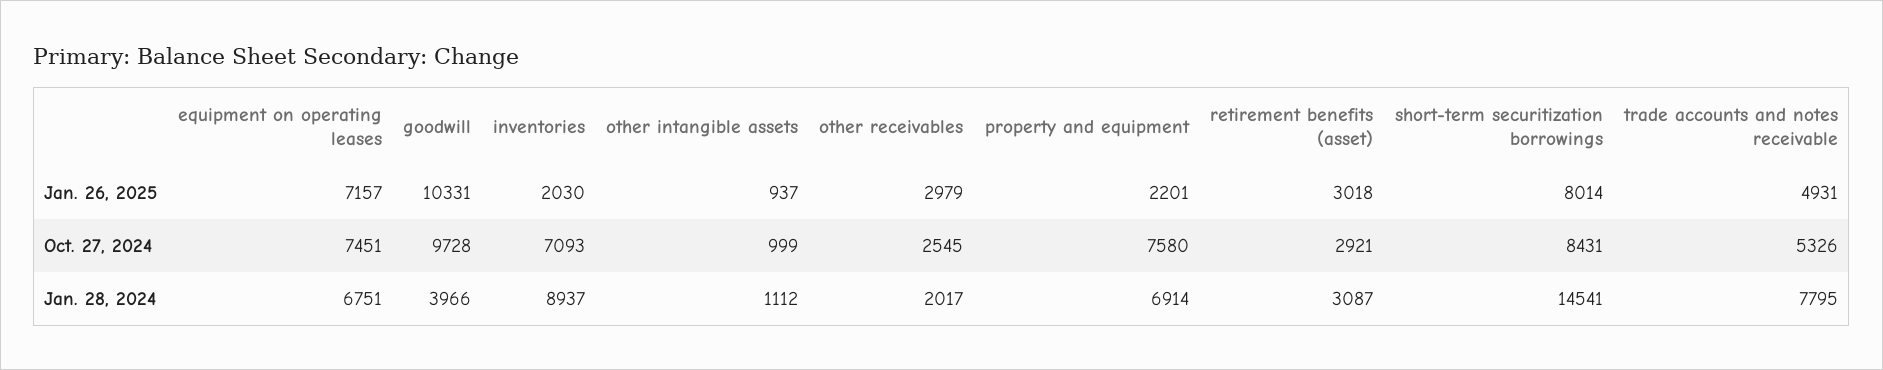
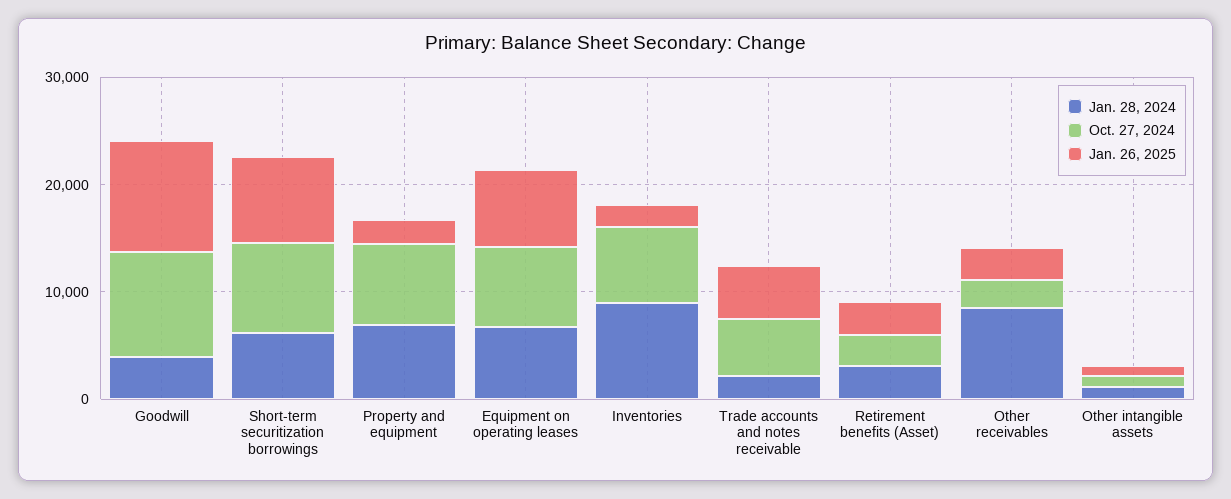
  {
    "Jan. 26, 2025": {
      "equipment on operating leases": 7157,
      "goodwill": 10331,
      "inventories": 2030,
      "other intangible assets": 937,
      "other receivables": 2979,
      "property and equipment": 2201,
      "retirement benefits (asset)": 3018,
      "short-term securitization borrowings": 8014,
      "trade accounts and notes receivable": 4931
    },
    "Oct. 27, 2024": {
      "equipment on operating leases": 7451,
      "goodwill": 9728,
      "inventories": 7093,
      "other intangible assets": 999,
      "other receivables": 2545,
      "property and equipment": 7580,
      "retirement benefits (asset)": 2921,
      "short-term securitization borrowings": 8431,
      "trade accounts and notes receivable": 5326
    },
    "Jan. 28, 2024": {
      "equipment on operating leases": 6751,
      "goodwill": 3966,
      "inventories": 8937,
      "other intangible assets": 1112,
-     "other receivables": 2017,
+     "other receivables": 8000,
      "property and equipment": 6914,
      "retirement benefits (asset)": 3087,
-     "short-term securitization borrowings": 14541,
+     "short-term securitization borrowings": 6000,
-     "trade accounts and notes receivable": 7795
+     "trade accounts and notes receivable": 2000
    }
  }

